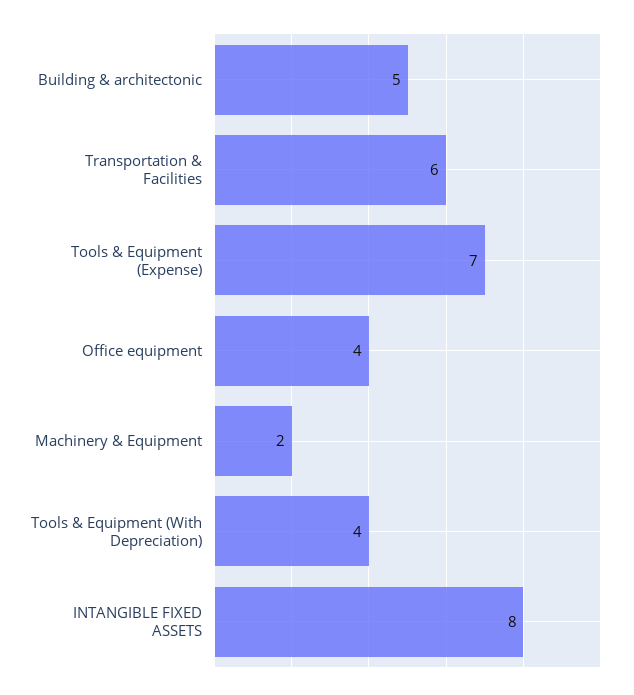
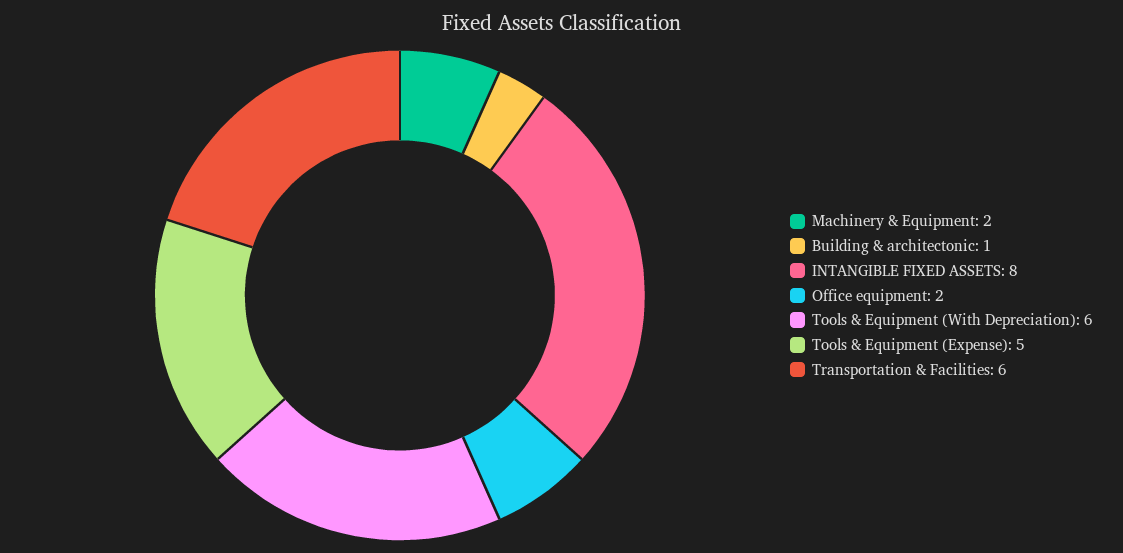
  {
-   "Building & architectonic": 5,
+   "Building & architectonic": 1,
    "Transportation & Facilities": 6,
-   "Tools & Equipment (Expense)": 7,
+   "Tools & Equipment (Expense)": 5,
-   "Office equipment": 4,
+   "Office equipment": 2,
    "Machinery & Equipment": 2,
-   "Tools & Equipment (With Depreciation)": 4,
+   "Tools & Equipment (With Depreciation)": 6,
    "INTANGIBLE FIXED ASSETS": 8
  }

